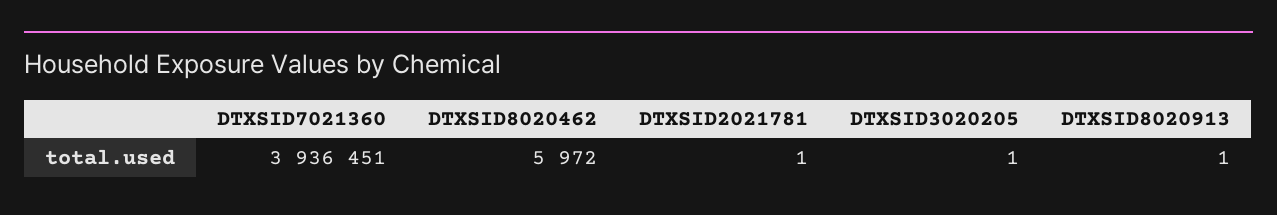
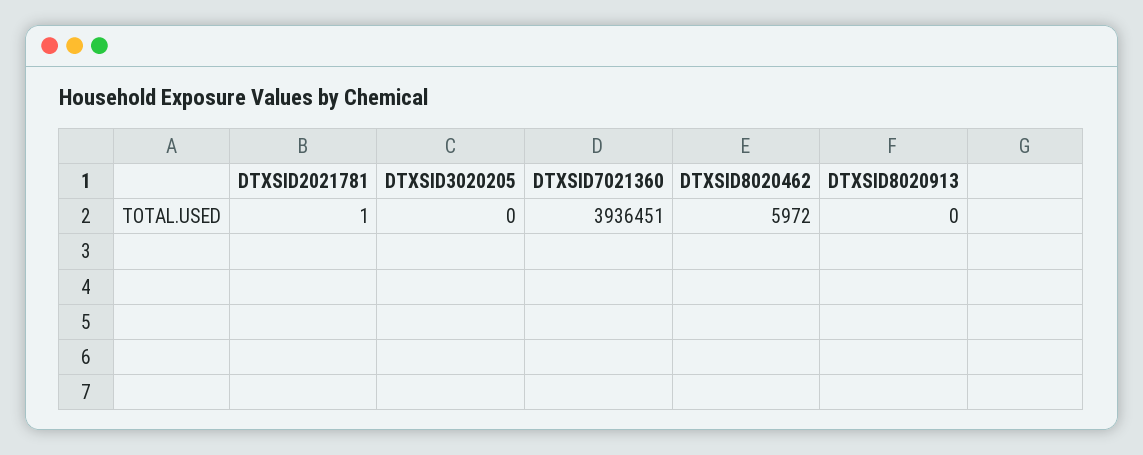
  {
    "DTXSID7021360": 3936451,
    "DTXSID8020462": 5972,
    "DTXSID2021781": 1,
-   "DTXSID3020205": 1,
+   "DTXSID3020205": 0,
-   "DTXSID8020913": 1
+   "DTXSID8020913": 0
  }

